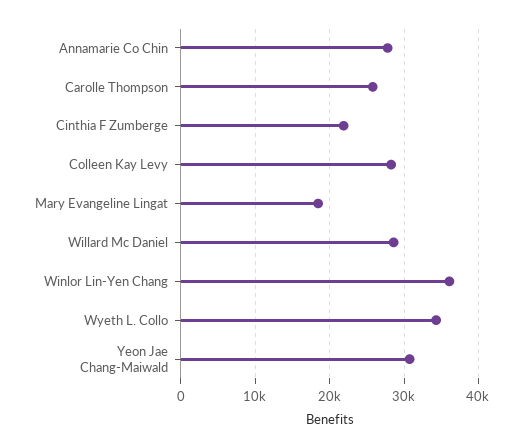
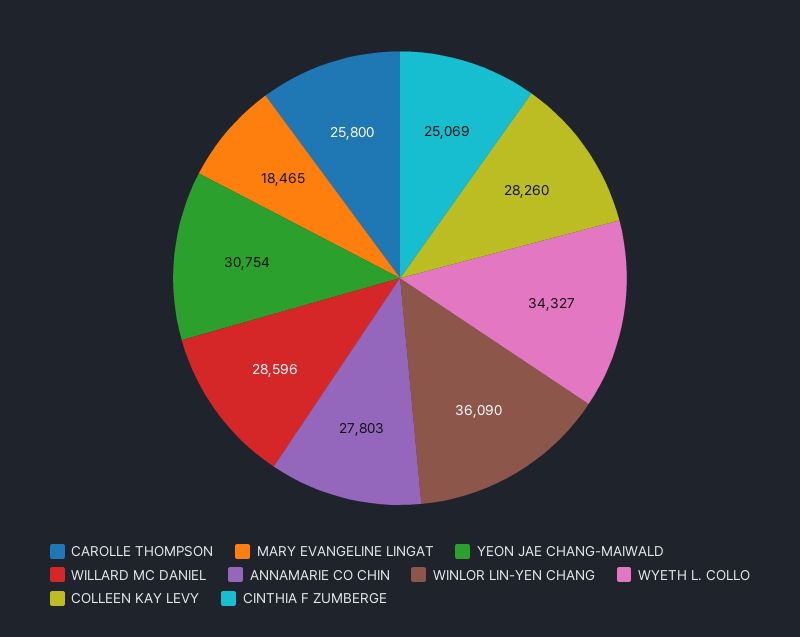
  {
    "Annamarie Co Chin": 27803,
    "Carolle Thompson": 25800,
-   "Cinthia F Zumberge": 22000,
+   "Cinthia F Zumberge": 25069,
    "Colleen Kay Levy": 28260,
    "Mary Evangeline Lingat": 18465,
    "Willard Mc Daniel": 28596,
    "Winlor Lin-Yen Chang": 36090,
    "Wyeth L. Collo": 34327,
    "Yeon Jae Chang-Maiwald": 30754
  }

